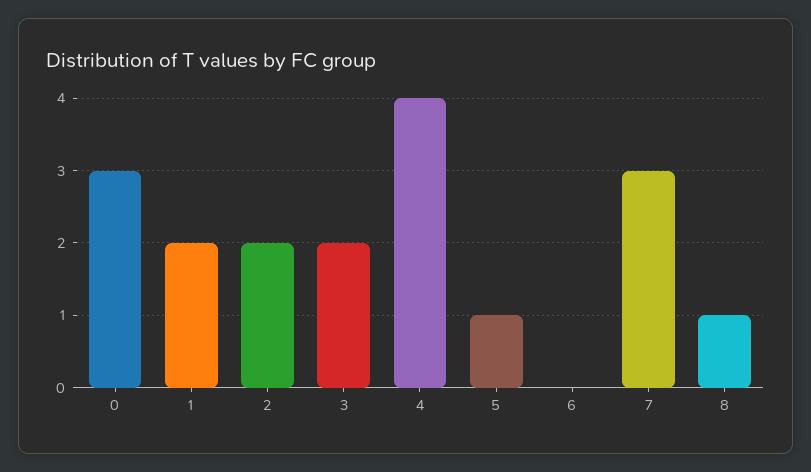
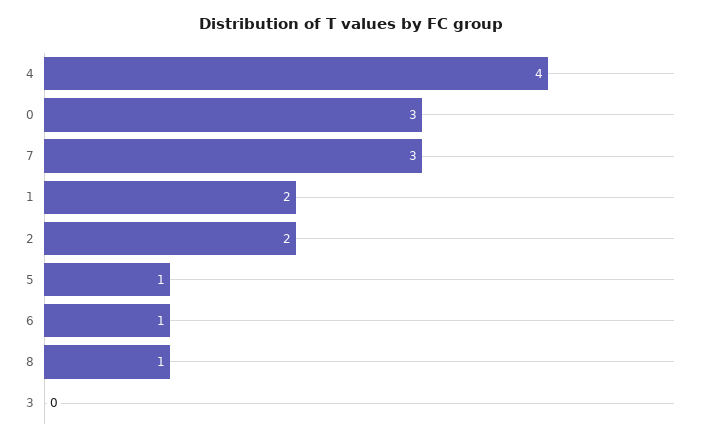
  {
    "0": 3,
    "1": 2,
    "2": 2,
-   "3": 2,
+   "3": 0,
    "4": 4,
    "5": 1,
-   "6": 0,
+   "6": 1,
    "7": 3,
    "8": 1
  }

